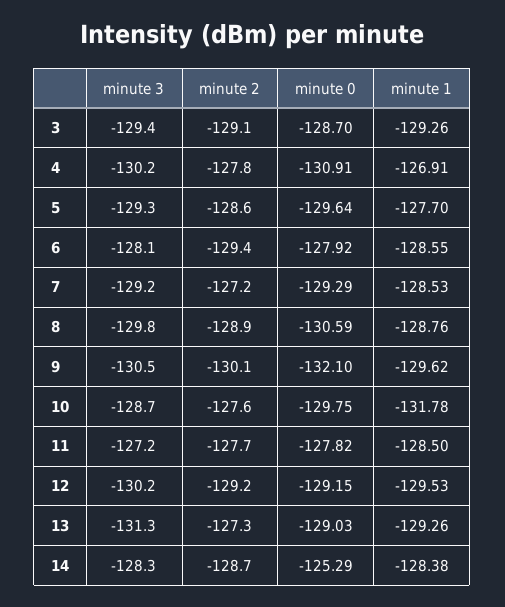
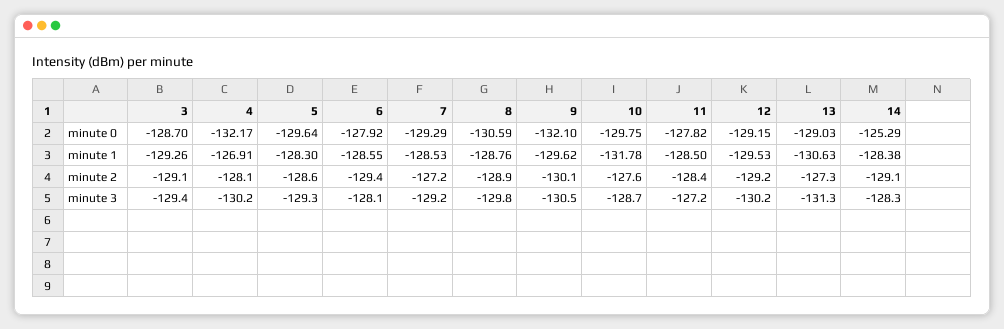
  {
    "minute 3": {
      "3": -129.4,
      "4": -130.2,
      "5": -129.3,
      "6": -128.1,
      "7": -129.2,
      "8": -129.8,
      "9": -130.5,
      "10": -128.7,
      "11": -127.2,
      "12": -130.2,
      "13": -131.3,
      "14": -128.3
    },
    "minute 2": {
      "3": -129.1,
-     "4": -127.8,
+     "4": -128.1,
      "5": -128.6,
      "6": -129.4,
      "7": -127.2,
      "8": -128.9,
      "9": -130.1,
      "10": -127.6,
-     "11": -127.7,
+     "11": -128.4,
      "12": -129.2,
      "13": -127.3,
-     "14": -128.7
+     "14": -129.1
    },
    "minute 0": {
      "3": -128.7,
-     "4": -130.91,
+     "4": -132.17,
      "5": -129.64,
      "6": -127.92,
      "7": -129.29,
      "8": -130.59,
      "9": -132.1,
      "10": -129.75,
      "11": -127.82,
      "12": -129.15,
      "13": -129.03,
      "14": -125.29
    },
    "minute 1": {
      "3": -129.26,
      "4": -126.91,
-     "5": -127.7,
+     "5": -128.3,
      "6": -128.55,
      "7": -128.53,
      "8": -128.76,
      "9": -129.62,
      "10": -131.78,
      "11": -128.5,
      "12": -129.53,
-     "13": -129.26,
+     "13": -130.63,
      "14": -128.38
    }
  }

